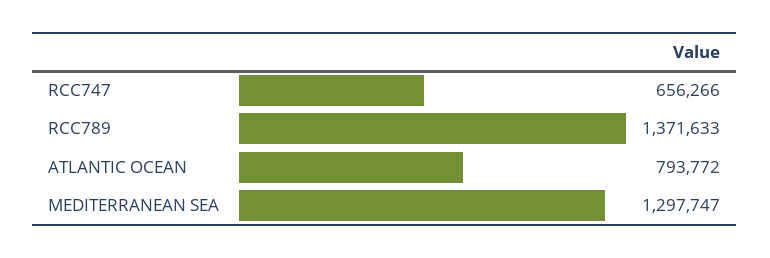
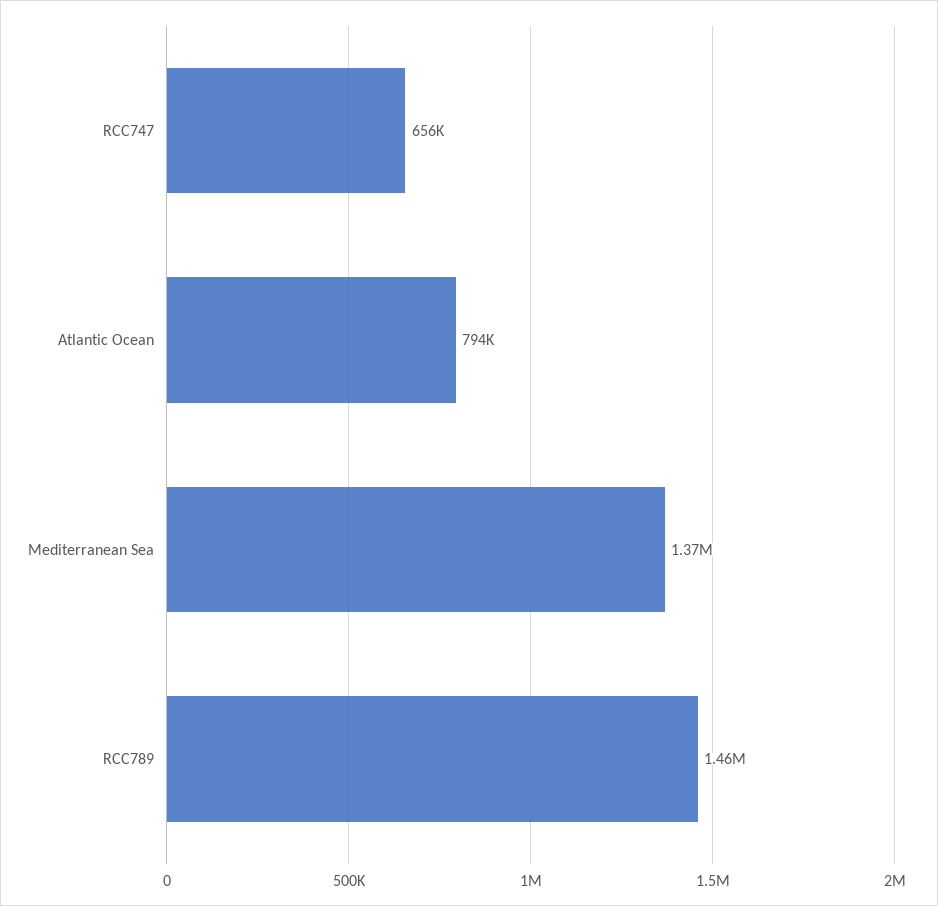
  {
    "RCC747": 656266,
-   "RCC789": 1371633,
+   "RCC789": 1460000,
    "ATLANTIC OCEAN": 793772,
-   "MEDITERRANEAN SEA": 1297747
+   "MEDITERRANEAN SEA": 1370000
  }

